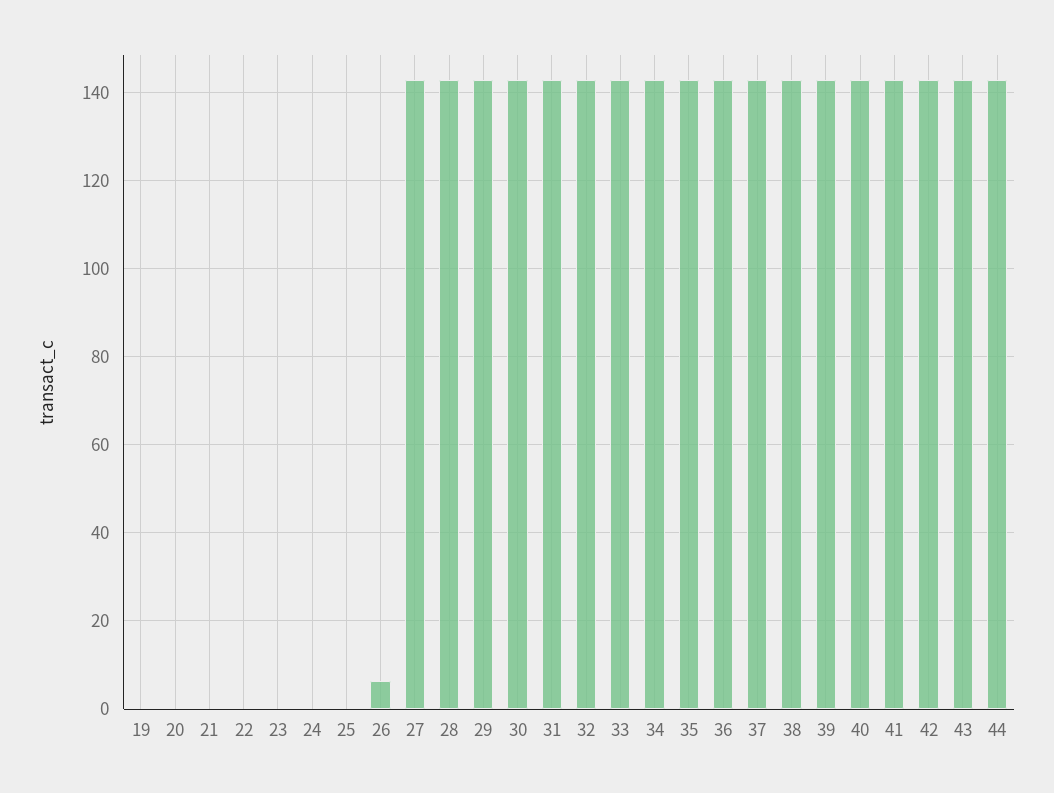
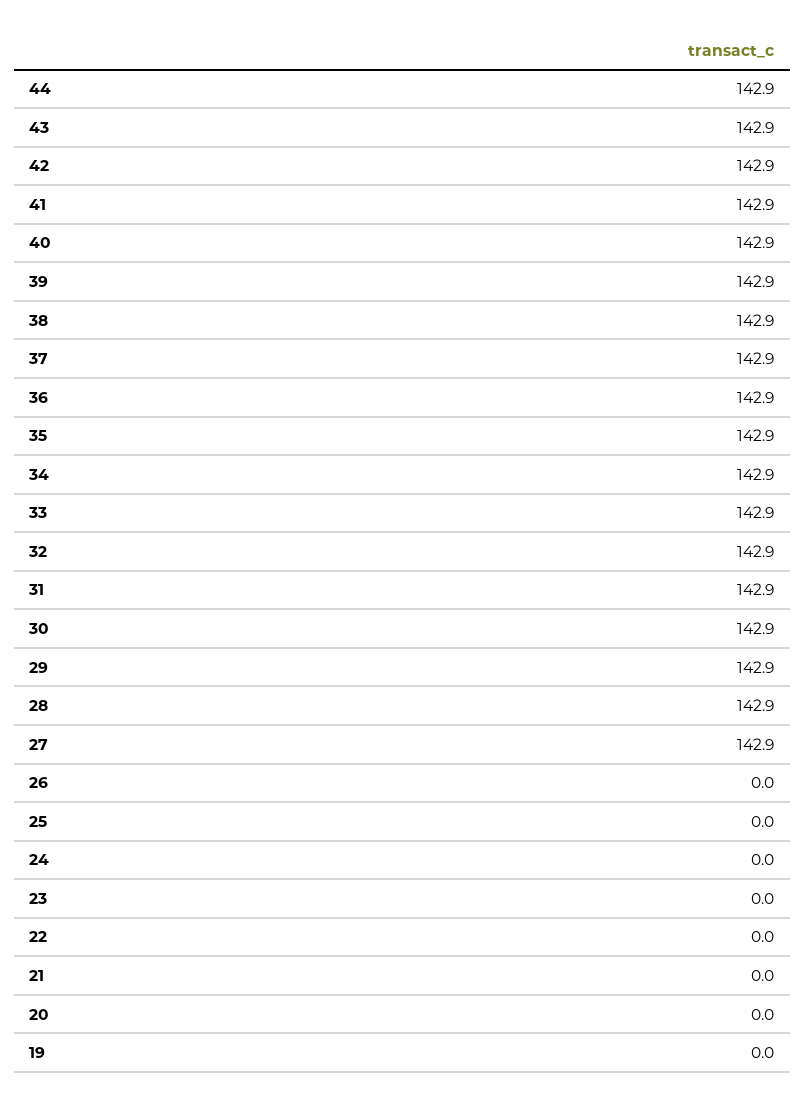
  {
    "19": 0,
    "20": 0,
    "21": 0,
    "22": 0,
    "23": 0,
    "24": 0,
    "25": 0,
-   "26": 6,
+   "26": 0,
    "27": 142.9,
    "28": 142.9,
    "29": 142.9,
    "30": 142.9,
    "31": 142.9,
    "32": 142.9,
    "33": 142.9,
    "34": 142.9,
    "35": 142.9,
    "36": 142.9,
    "37": 142.9,
    "38": 142.9,
    "39": 142.9,
    "40": 142.9,
    "41": 142.9,
    "42": 142.9,
    "43": 142.9,
    "44": 142.9
  }

